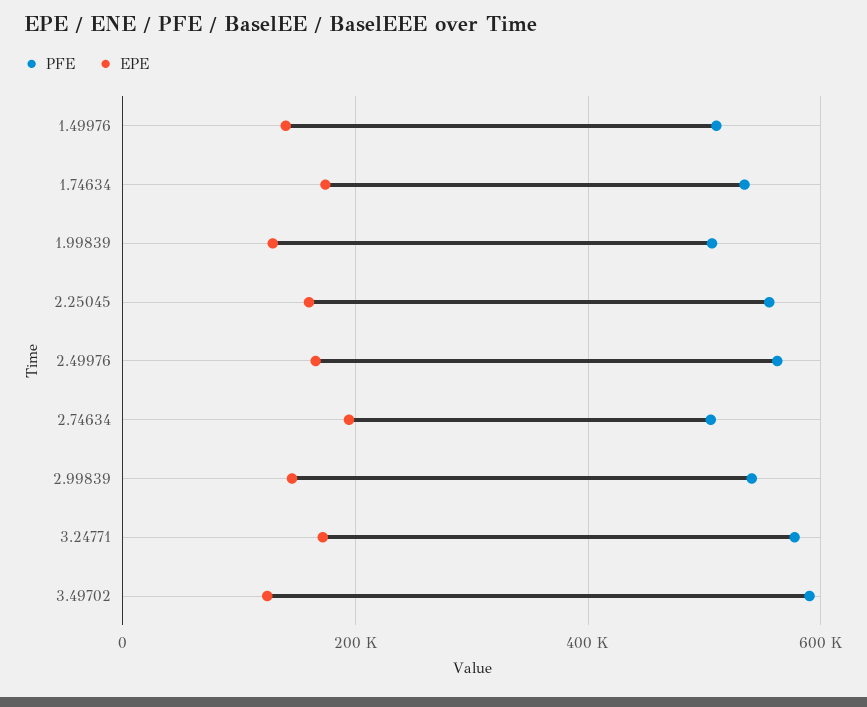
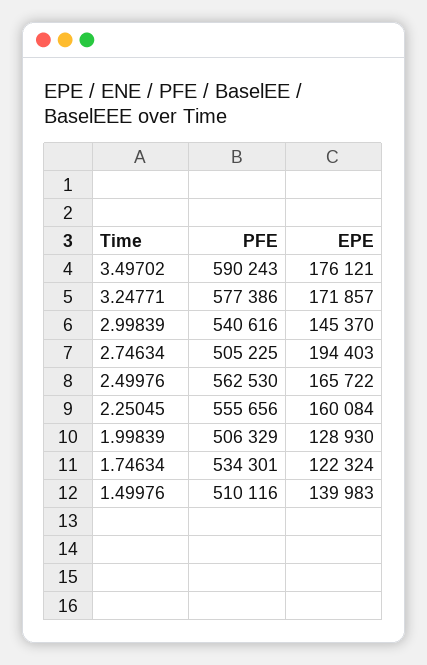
  {
    "PFE": {
      "1.49976": 510116,
      "1.74634": 534301,
      "1.99839": 506329,
      "2.25045": 555656,
      "2.49976": 562530,
      "2.74634": 505225,
      "2.99839": 540616,
      "3.24771": 577386,
      "3.49702": 590243
    },
    "EPE": {
      "1.49976": 139983,
-     "1.74634": 180000,
+     "1.74634": 122324,
      "1.99839": 128930,
      "2.25045": 160084,
      "2.49976": 165722,
      "2.74634": 194403,
      "2.99839": 145370,
      "3.24771": 171857,
-     "3.49702": 120000
+     "3.49702": 176121
    }
  }

